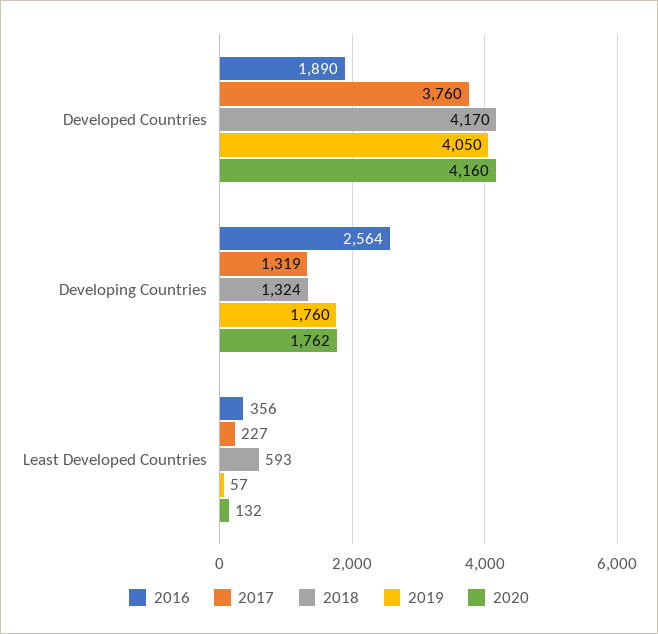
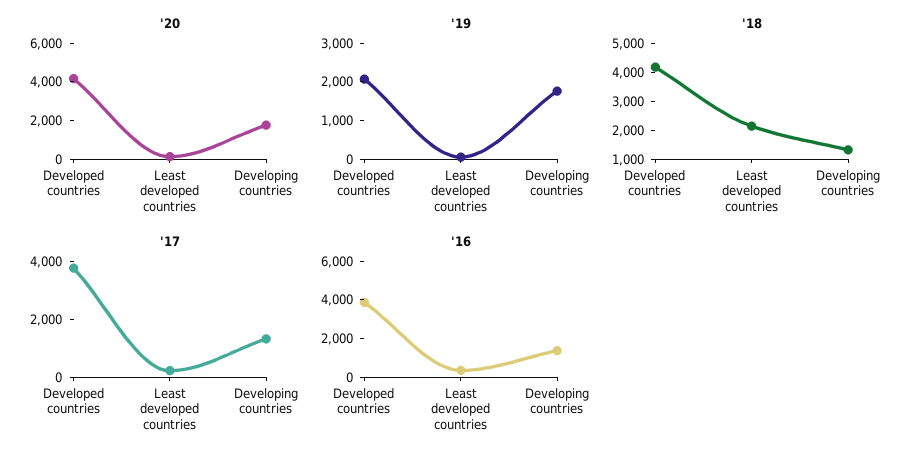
  {
    "2016": {
-     "Developed Countries": 1890,
+     "Developed Countries": 4000,
-     "Developing Countries": 2564,
+     "Developing Countries": 1500,
      "Least Developed Countries": 356
    },
    "2017": {
      "Developed Countries": 3760,
      "Developing Countries": 1319,
      "Least Developed Countries": 227
    },
    "2018": {
      "Developed Countries": 4170,
      "Developing Countries": 1324,
-     "Least Developed Countries": 593
+     "Least Developed Countries": 2000
    },
    "2019": {
-     "Developed Countries": 4050,
+     "Developed Countries": 2000,
      "Developing Countries": 1760,
      "Least Developed Countries": 57
    },
    "2020": {
      "Developed Countries": 4160,
      "Developing Countries": 1762,
      "Least Developed Countries": 132
    }
  }

